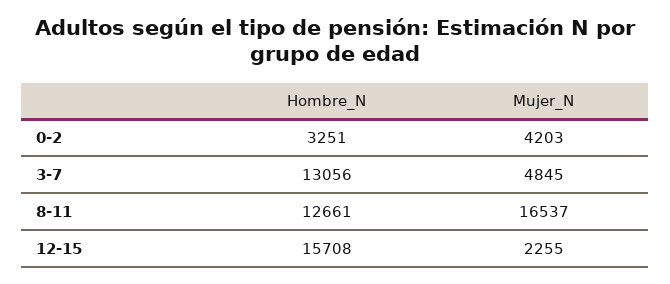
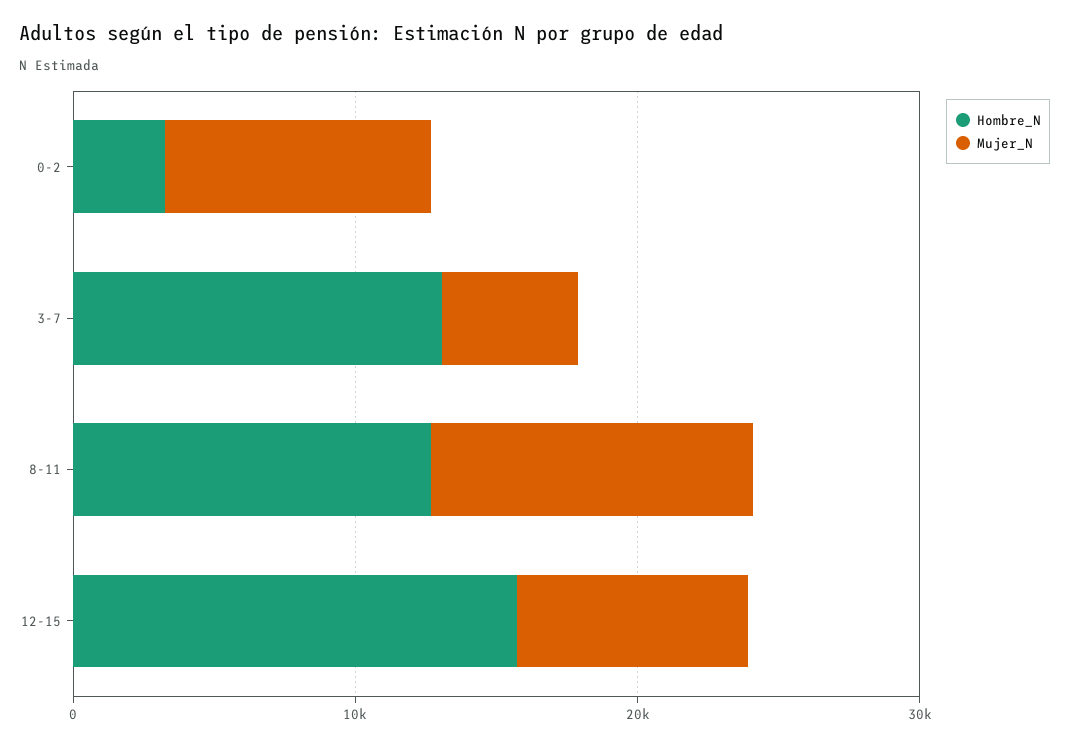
  {
    "Hombre_N": {
      "0-2": 3251,
      "3-7": 13056,
      "8-11": 12661,
      "12-15": 15708
    },
    "Mujer_N": {
-     "0-2": 4203,
+     "0-2": 10000,
      "3-7": 4845,
-     "8-11": 16537,
+     "8-11": 12000,
-     "12-15": 2255
+     "12-15": 8000
    }
  }

